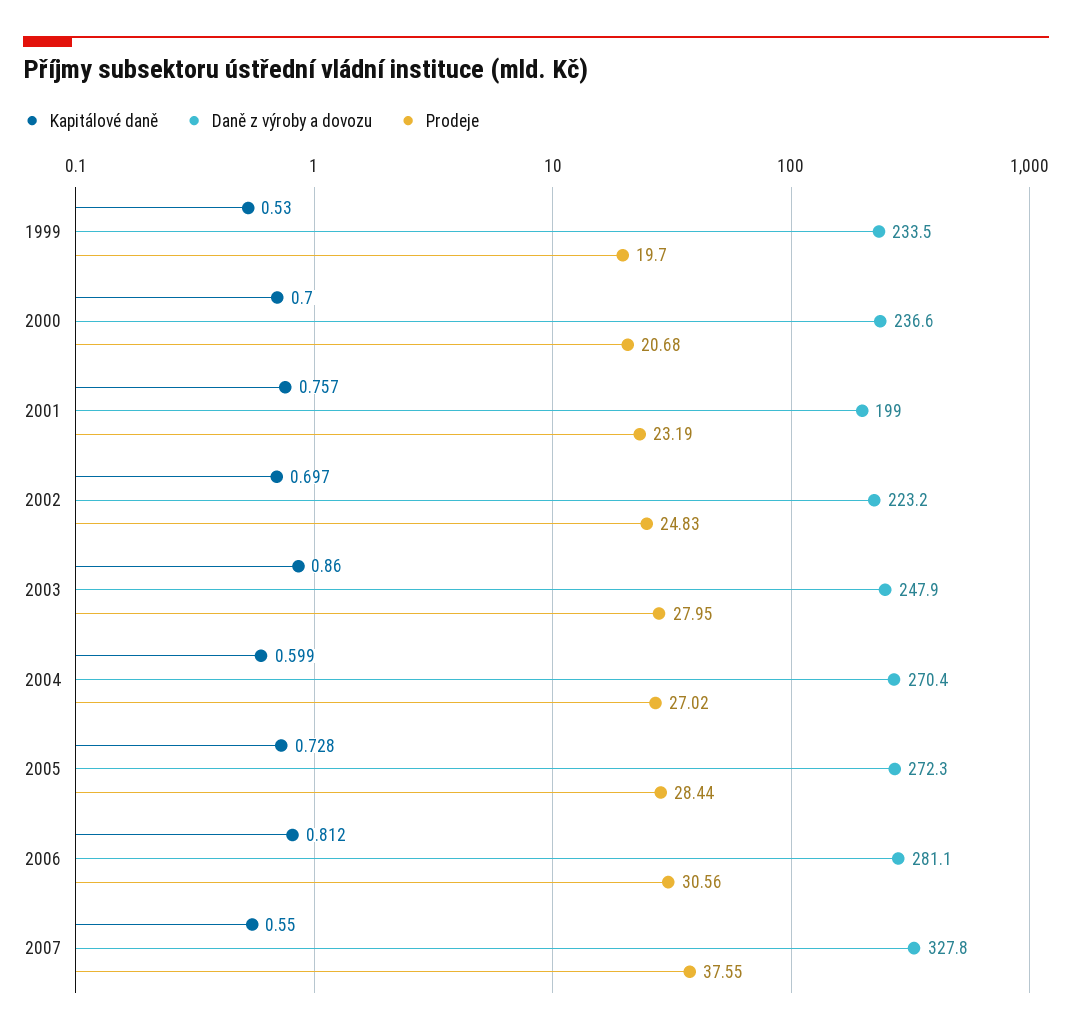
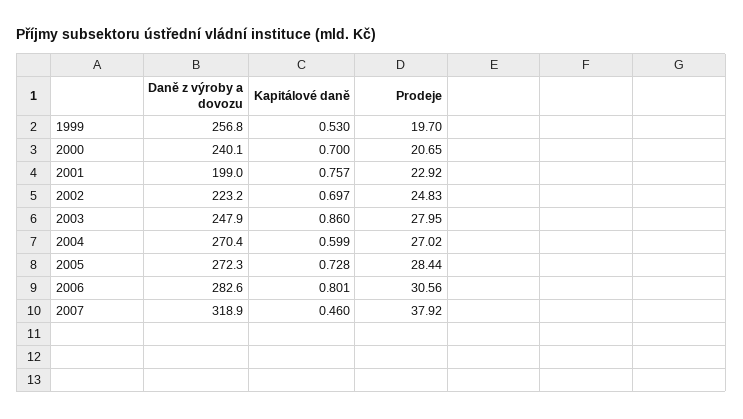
  {
    "Kapitálové daně": {
      "1999": 0.53,
      "2000": 0.7,
      "2001": 0.757,
      "2002": 0.697,
      "2003": 0.86,
      "2004": 0.599,
      "2005": 0.728,
-     "2006": 0.812,
+     "2006": 0.801,
-     "2007": 0.55
+     "2007": 0.46
    },
    "Daně z výroby a dovozu": {
-     "1999": 233.5,
+     "1999": 256.8,
-     "2000": 236.6,
+     "2000": 240.1,
      "2001": 199,
      "2002": 223.2,
      "2003": 247.9,
      "2004": 270.4,
      "2005": 272.3,
-     "2006": 281.1,
+     "2006": 282.6,
-     "2007": 327.8
+     "2007": 318.9
    },
    "Prodeje": {
      "1999": 19.7,
-     "2000": 20.68,
+     "2000": 20.65,
-     "2001": 23.19,
+     "2001": 22.92,
      "2002": 24.83,
      "2003": 27.95,
      "2004": 27.02,
      "2005": 28.44,
      "2006": 30.56,
-     "2007": 37.55
+     "2007": 37.92
    }
  }

